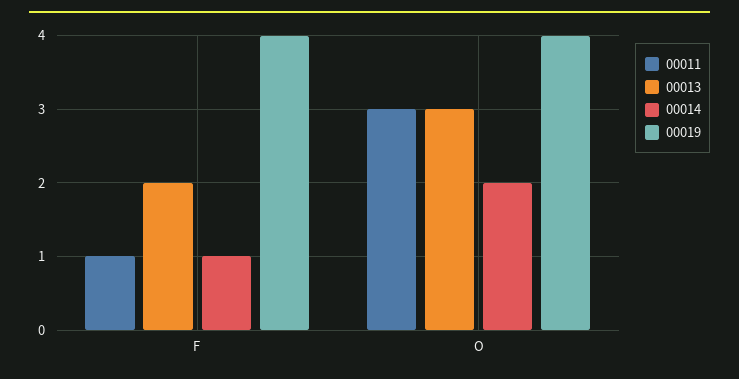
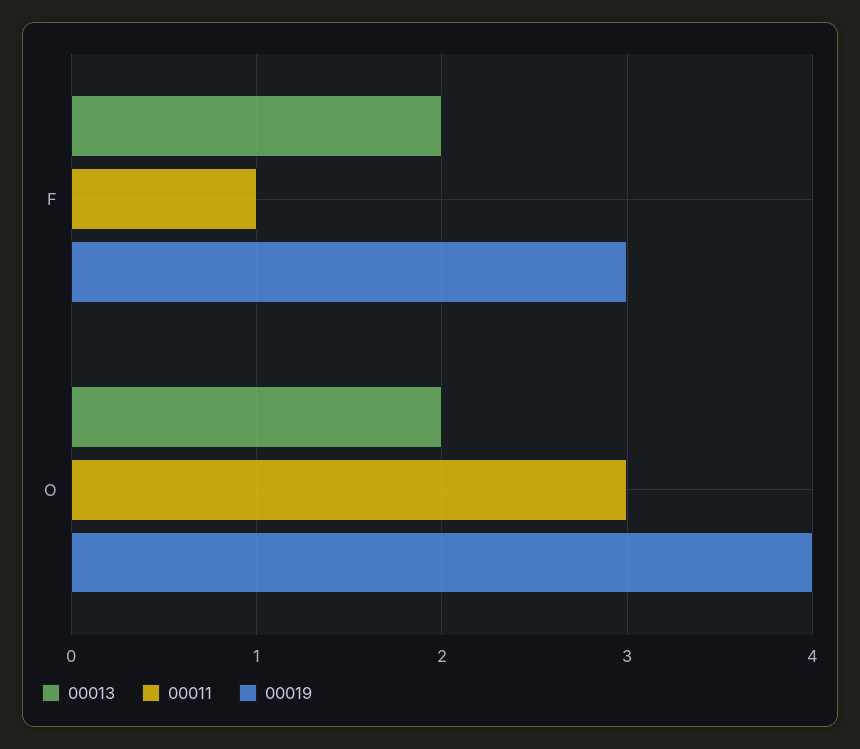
  {
    "00011": {
      "F": 1,
      "O": 3
    },
    "00013": {
      "F": 2,
-     "O": 3
+     "O": 2
    },
-   "00014": {
-     "F": 1,
-     "O": 2
-   },
    "00019": {
-     "F": 4,
+     "F": 3,
      "O": 4
    }
  }

